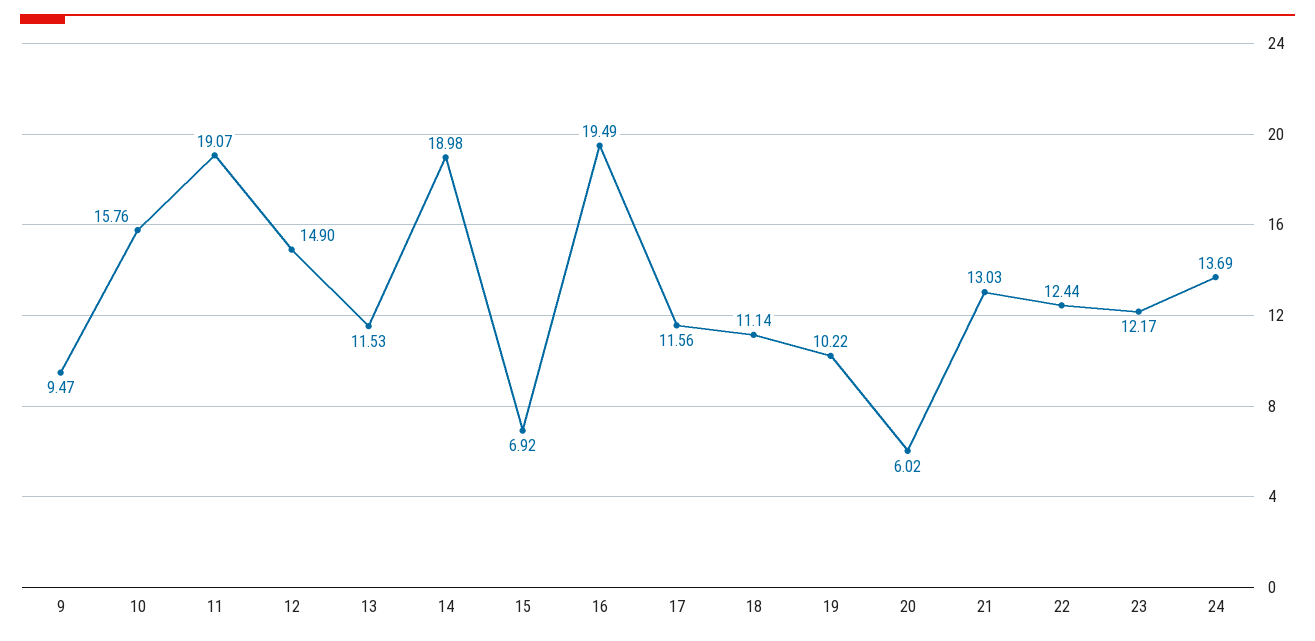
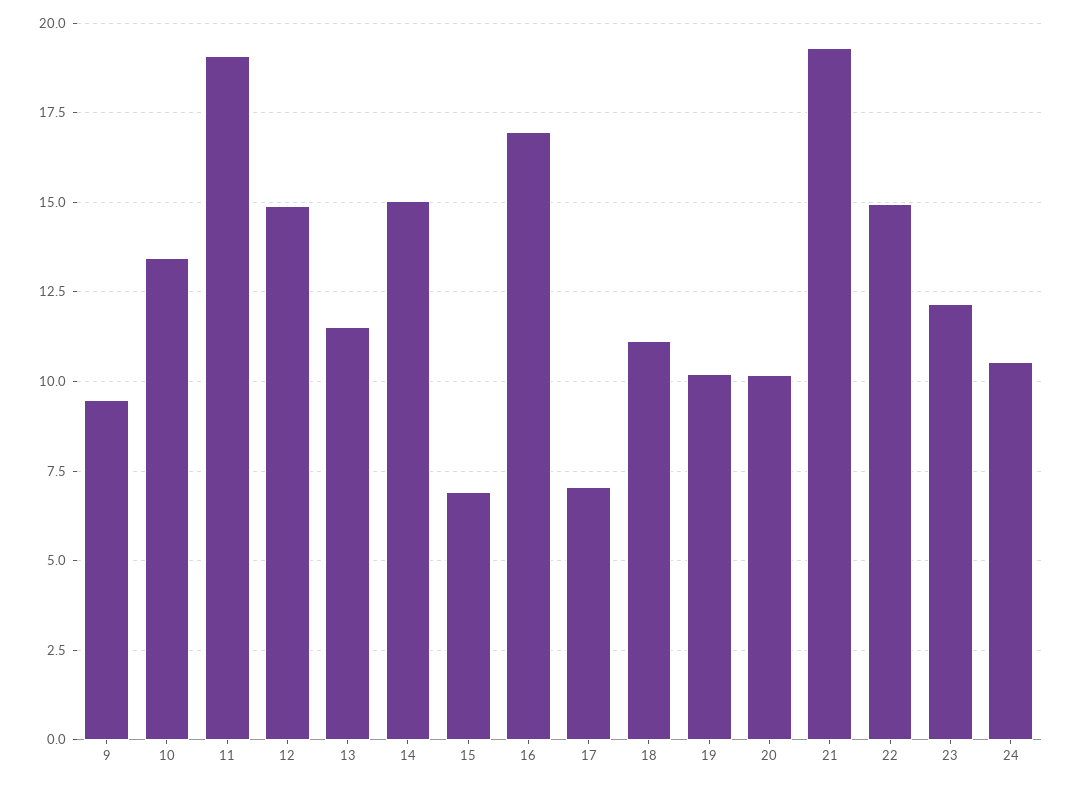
  {
    "9": 9.47,
-   "10": 15.76,
+   "10": 13.5,
    "11": 19.07,
    "12": 14.9,
    "13": 11.53,
-   "14": 18.98,
+   "14": 15,
    "15": 6.92,
-   "16": 19.49,
+   "16": 17,
-   "17": 11.56,
+   "17": 7,
    "18": 11.14,
    "19": 10.22,
-   "20": 6.02,
+   "20": 10.25,
-   "21": 13.03,
+   "21": 19.25,
-   "22": 12.44,
+   "22": 15,
    "23": 12.17,
-   "24": 13.69
+   "24": 10.5
  }

